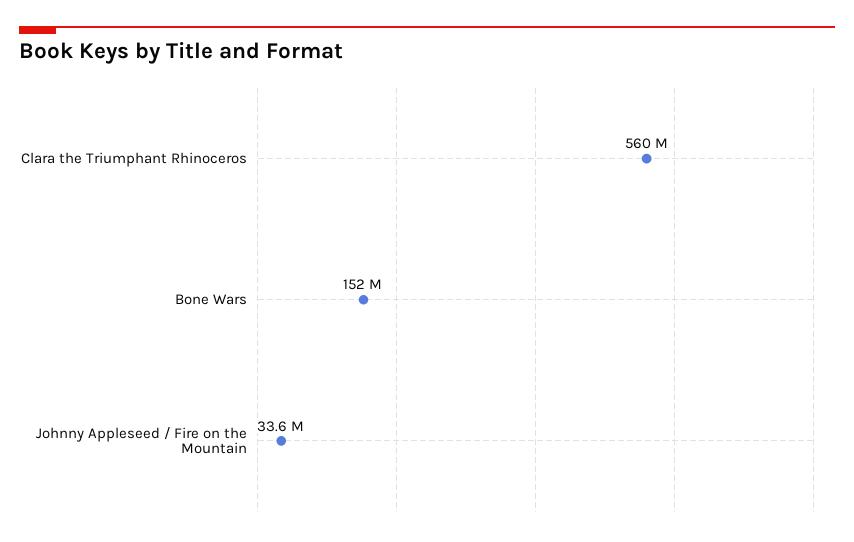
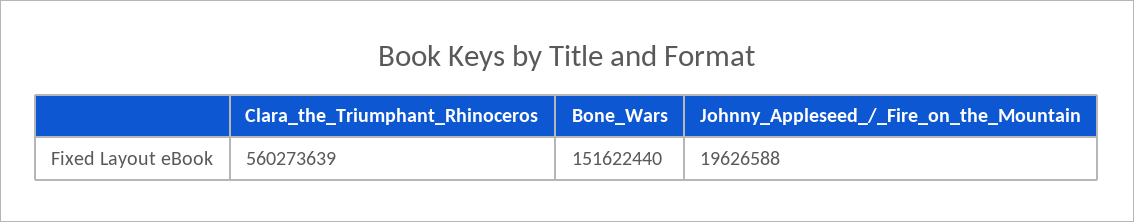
  {
    "Clara the Triumphant Rhinoceros": 560273639,
    "Bone Wars": 151622440,
-   "Johnny Appleseed / Fire on the Mountain": 33600000
+   "Johnny Appleseed / Fire on the Mountain": 19626588
  }

